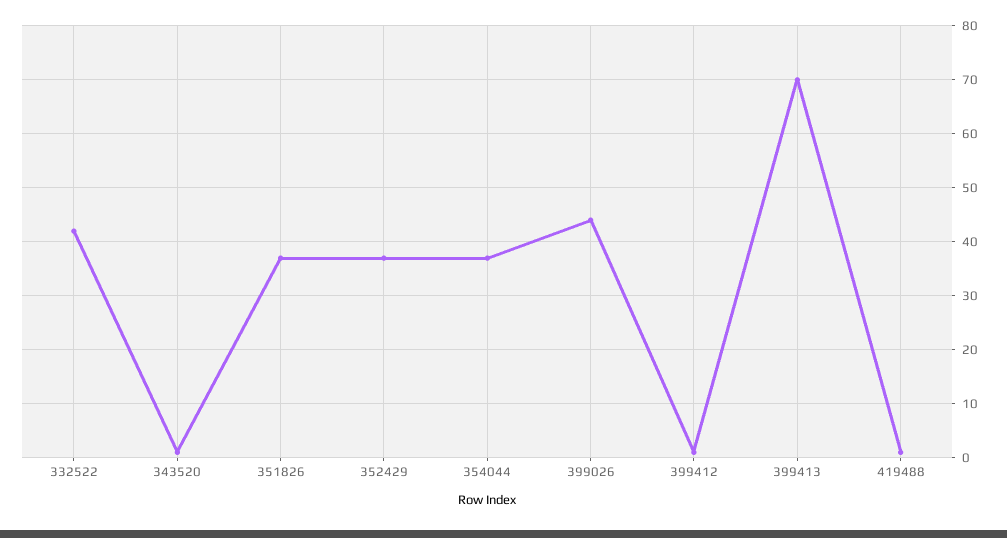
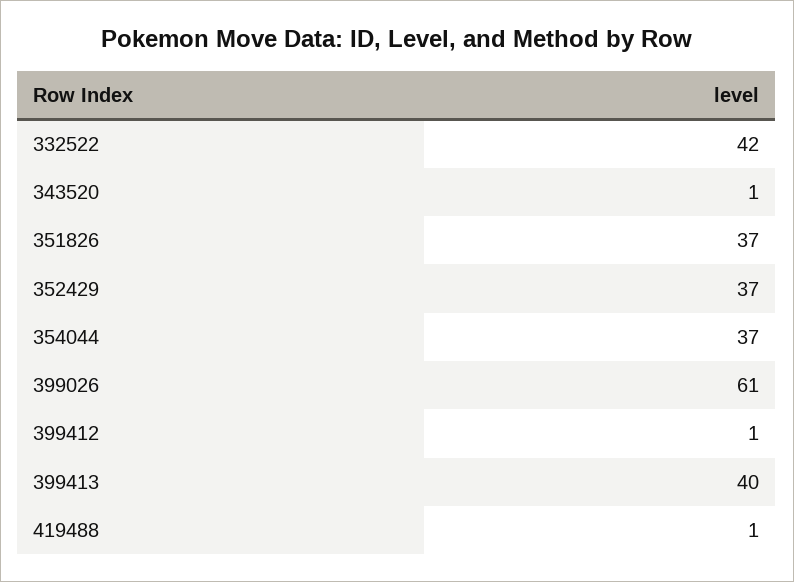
  {
    "332522": 42,
    "343520": 1,
    "351826": 37,
    "352429": 37,
    "354044": 37,
-   "399026": 45,
+   "399026": 61,
    "399412": 1,
-   "399413": 70,
+   "399413": 40,
    "419488": 1
  }

